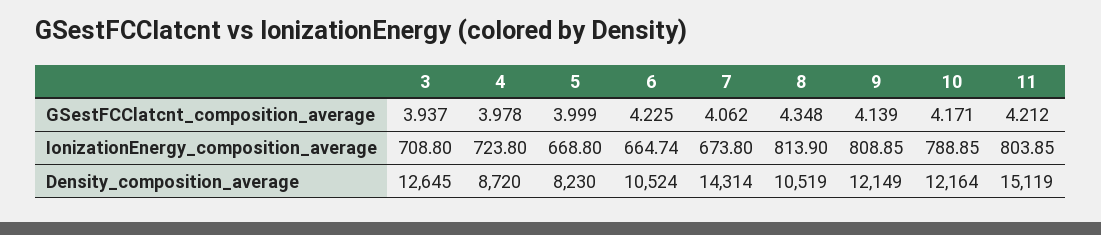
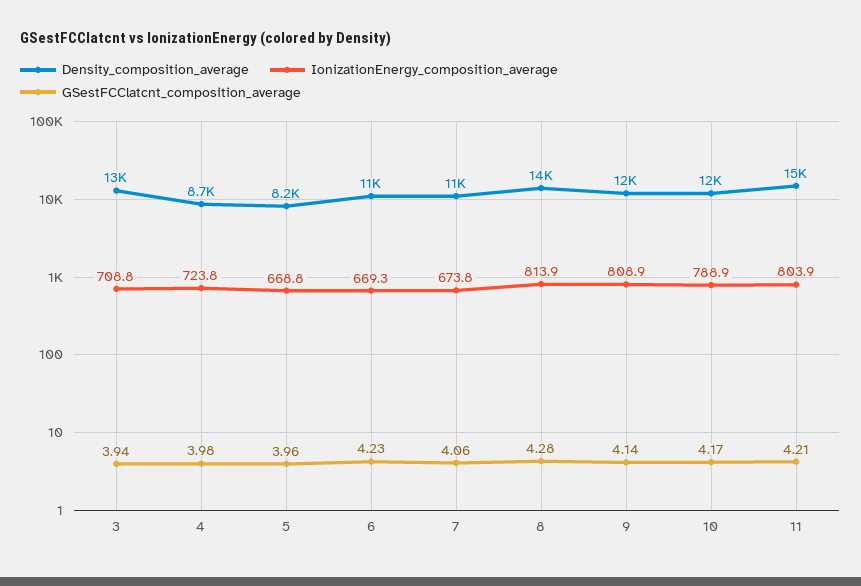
  {
    "GSestFCClatcnt_composition_average": {
      "3": 3.937,
      "4": 3.978,
-     "5": 3.999,
+     "5": 3.96,
      "6": 4.225,
      "7": 4.062,
-     "8": 4.348,
+     "8": 4.28,
      "9": 4.139,
      "10": 4.171,
      "11": 4.212
    },
    "IonizationEnergy_composition_average": {
      "3": 708.8,
      "4": 723.8,
      "5": 668.8,
-     "6": 664.74,
+     "6": 669.3,
      "7": 673.8,
      "8": 813.9,
      "9": 808.85,
      "10": 788.85,
      "11": 803.85
    },
    "Density_composition_average": {
      "3": 12645,
      "4": 8720,
      "5": 8230,
      "6": 10524,
-     "7": 14314,
+     "7": 11000,
-     "8": 10519,
+     "8": 14000,
      "9": 12149,
      "10": 12164,
      "11": 15119
    }
  }

